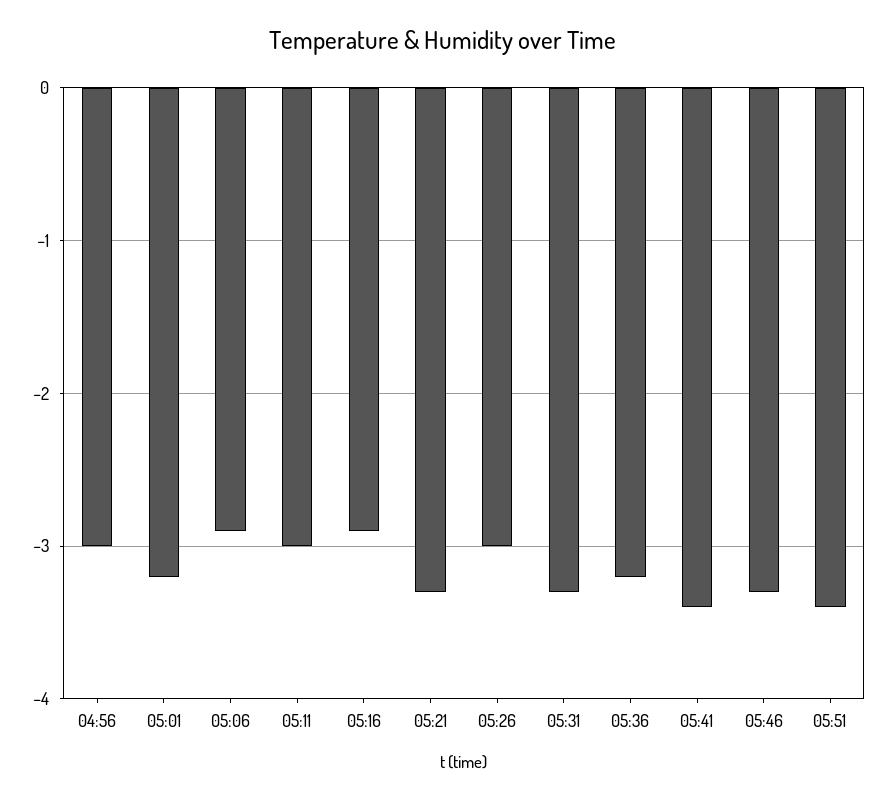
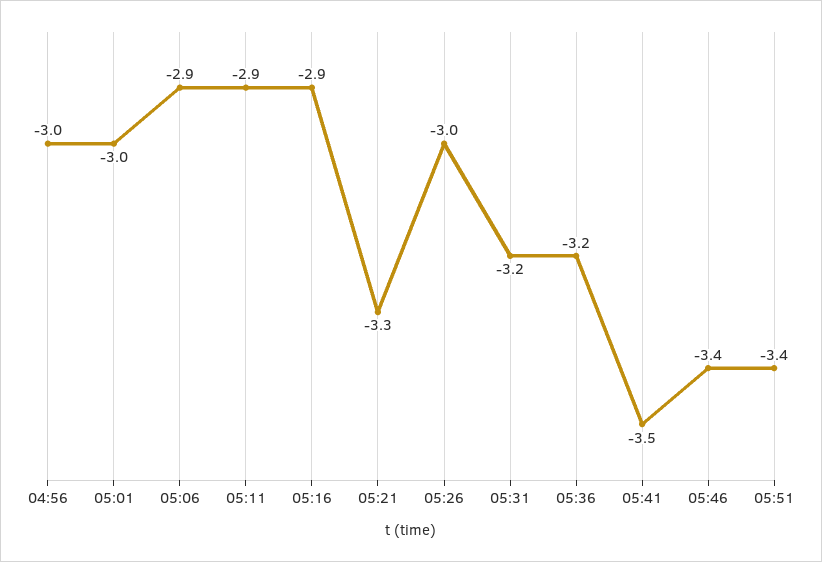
  {
    "04:56": -3,
-   "05:01": -3.2,
+   "05:01": -3,
    "05:06": -2.9,
-   "05:11": -3,
+   "05:11": -2.9,
    "05:16": -2.9,
    "05:21": -3.3,
    "05:26": -3,
-   "05:31": -3.3,
+   "05:31": -3.2,
    "05:36": -3.2,
-   "05:41": -3.4,
+   "05:41": -3.5,
-   "05:46": -3.3,
+   "05:46": -3.4,
    "05:51": -3.4
  }

